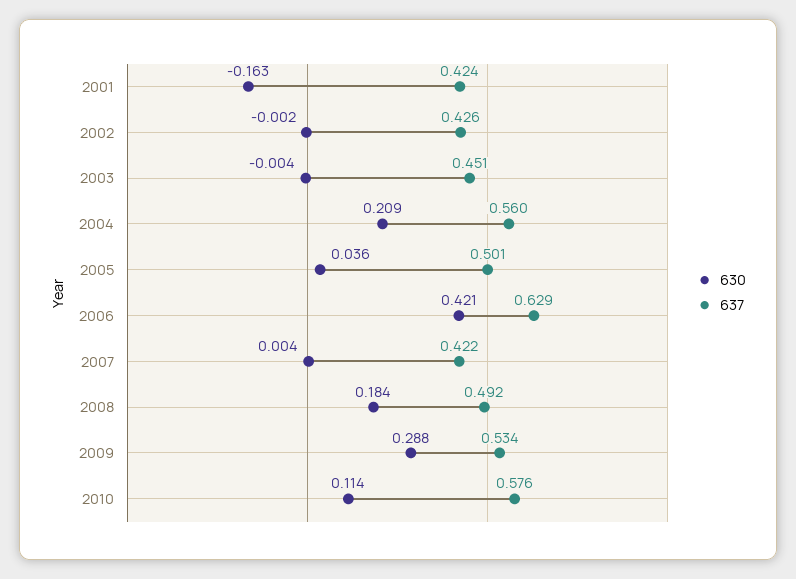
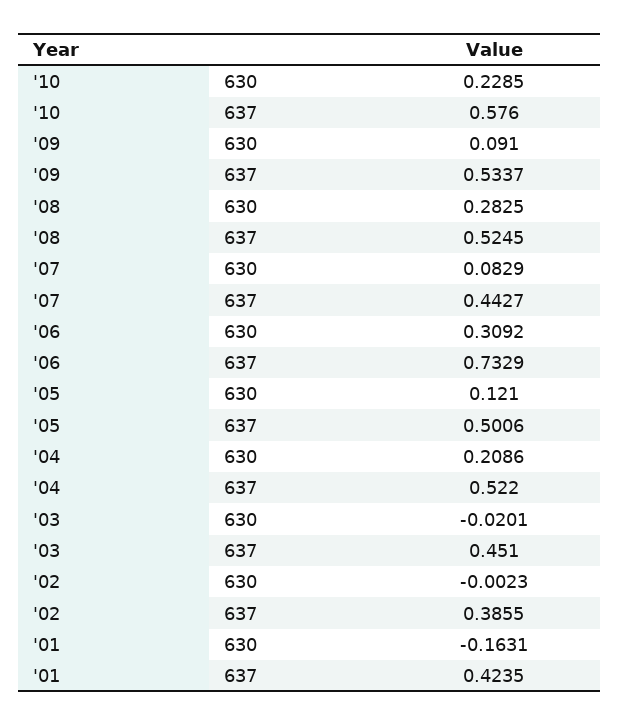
  {
    "630": {
      "2001": -0.1631,
      "2002": -0.0023,
-     "2003": -0.004,
+     "2003": -0.0201,
      "2004": 0.2086,
-     "2005": 0.036,
+     "2005": 0.121,
-     "2006": 0.421,
+     "2006": 0.3092,
-     "2007": 0.004,
+     "2007": 0.0829,
-     "2008": 0.184,
+     "2008": 0.2825,
-     "2009": 0.288,
+     "2009": 0.091,
-     "2010": 0.114
+     "2010": 0.2285
    },
    "637": {
      "2001": 0.4235,
-     "2002": 0.426,
+     "2002": 0.3855,
      "2003": 0.451,
-     "2004": 0.56,
+     "2004": 0.522,
      "2005": 0.5006,
-     "2006": 0.629,
+     "2006": 0.7329,
-     "2007": 0.422,
+     "2007": 0.4427,
-     "2008": 0.492,
+     "2008": 0.5245,
      "2009": 0.5337,
      "2010": 0.576
    }
  }

